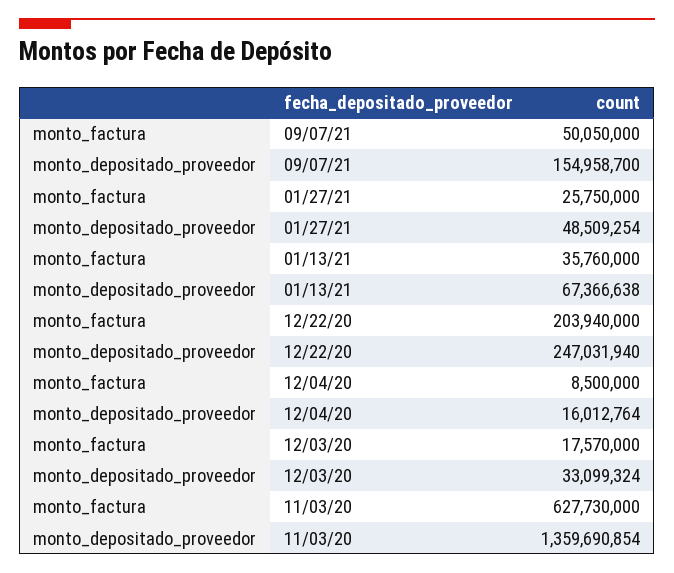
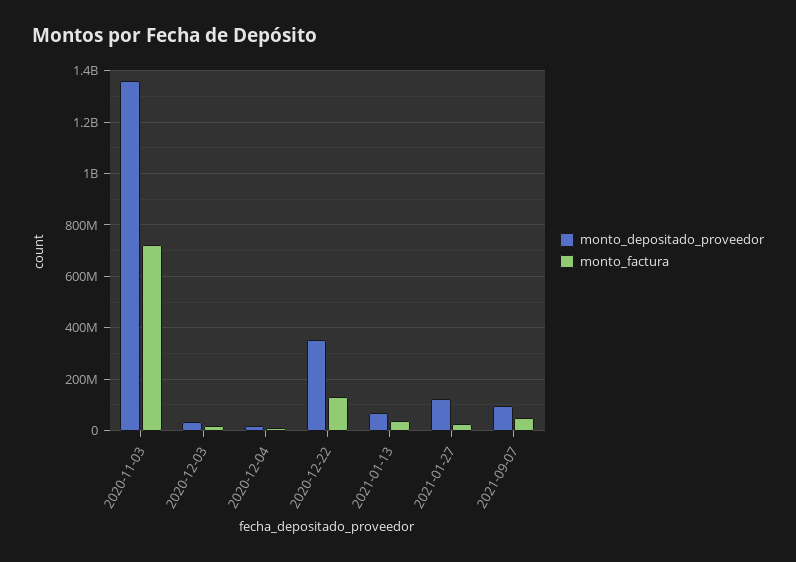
  {
    "monto_factura": {
      "09/07/21": 50050000,
      "01/27/21": 25750000,
      "01/13/21": 35760000,
-     "12/22/20": 203940000,
+     "12/22/20": 125000000,
      "12/04/20": 8500000,
      "12/03/20": 17570000,
-     "11/03/20": 627730000
+     "11/03/20": 725000000
    },
    "monto_depositado_proveedor": {
-     "09/07/21": 154958700,
+     "09/07/21": 100000000,
-     "01/27/21": 48509254,
+     "01/27/21": 125000000,
      "01/13/21": 67366638,
-     "12/22/20": 247031940,
+     "12/22/20": 350000000,
      "12/04/20": 16012764,
      "12/03/20": 33099324,
      "11/03/20": 1359690854
    }
  }

